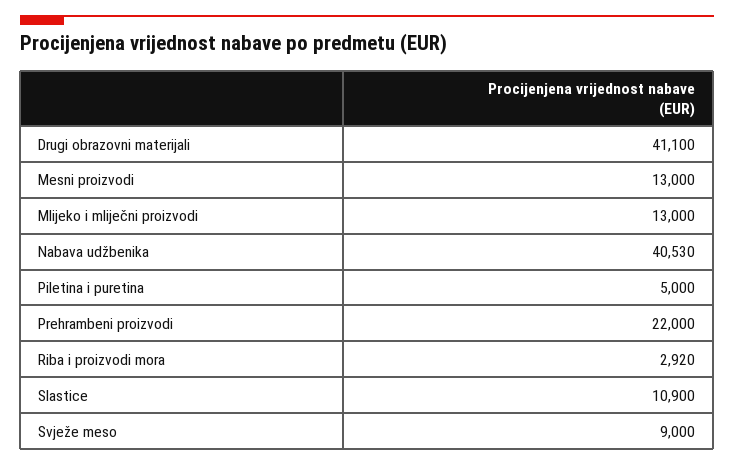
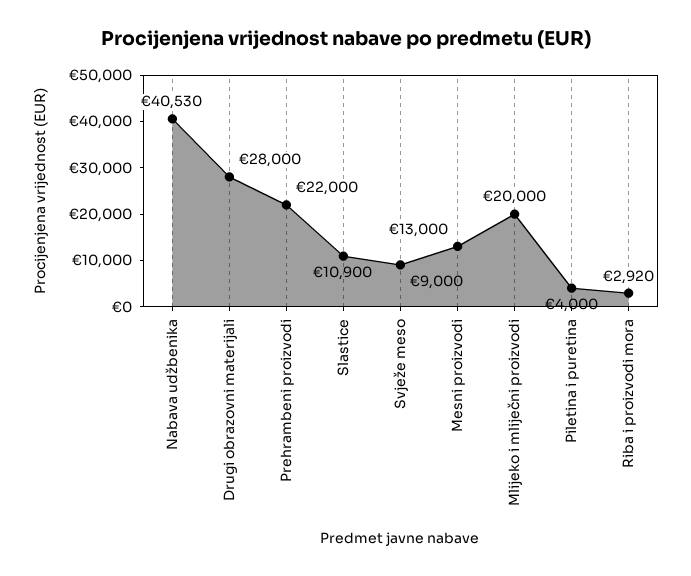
  {
-   "Drugi obrazovni materijali": 41100,
+   "Drugi obrazovni materijali": 28000,
    "Mesni proizvodi": 13000,
-   "Mlijeko i mliječni proizvodi": 13000,
+   "Mlijeko i mliječni proizvodi": 20000,
    "Nabava udžbenika": 40530,
-   "Piletina i puretina": 5000,
+   "Piletina i puretina": 4000,
    "Prehrambeni proizvodi": 22000,
    "Riba i proizvodi mora": 2920,
    "Slastice": 10900,
    "Svježe meso": 9000
  }

